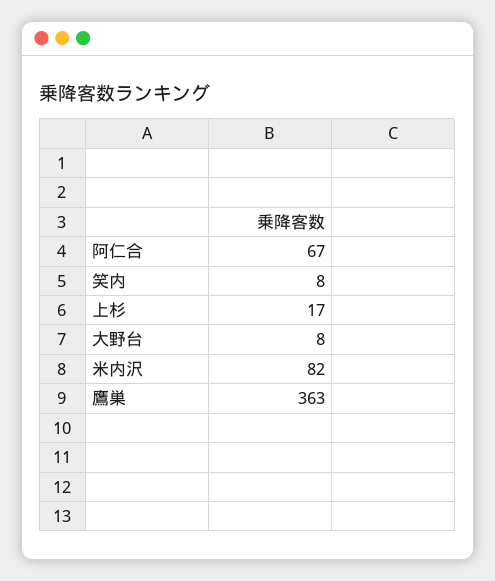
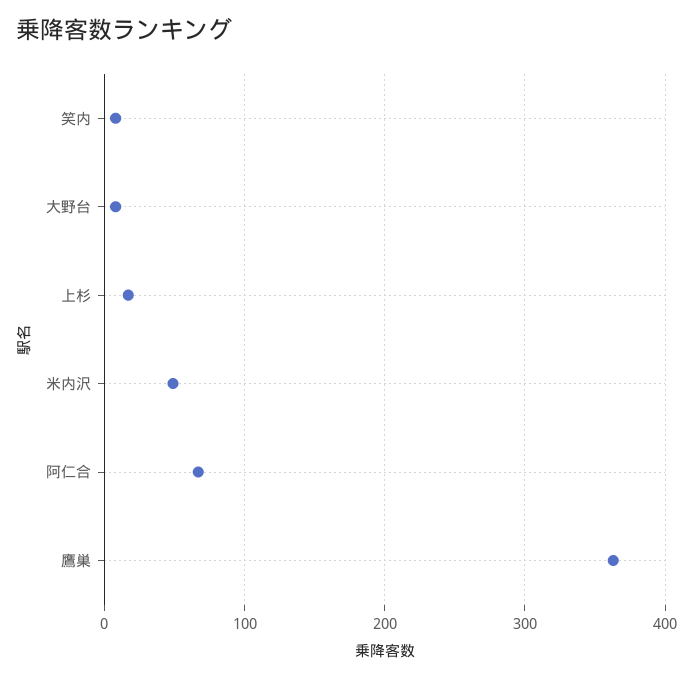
  {
    "阿仁合": 67,
    "笑内": 8,
    "上杉": 17,
    "大野台": 8,
-   "米内沢": 82,
+   "米内沢": 50,
    "鷹巣": 363
  }

